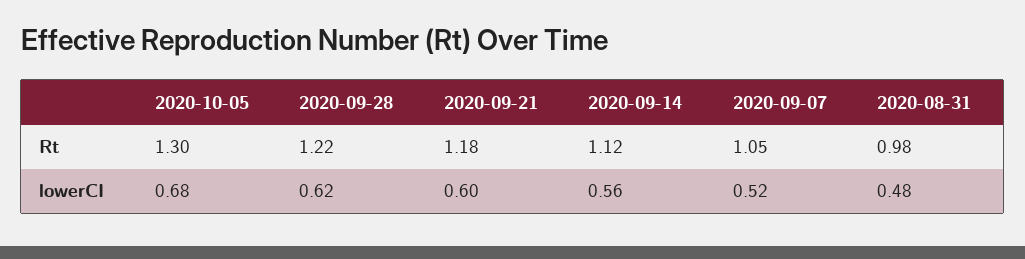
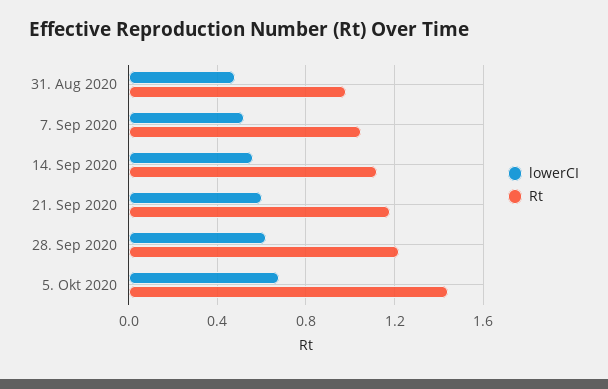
  {
    "Rt": {
-     "2020-10-05": 1.3,
+     "2020-10-05": 1.45,
      "2020-09-28": 1.22,
      "2020-09-21": 1.18,
      "2020-09-14": 1.12,
      "2020-09-07": 1.05,
      "2020-08-31": 0.98
    },
    "lowerCI": {
      "2020-10-05": 0.68,
      "2020-09-28": 0.62,
      "2020-09-21": 0.6,
      "2020-09-14": 0.56,
      "2020-09-07": 0.52,
      "2020-08-31": 0.48
    }
  }

